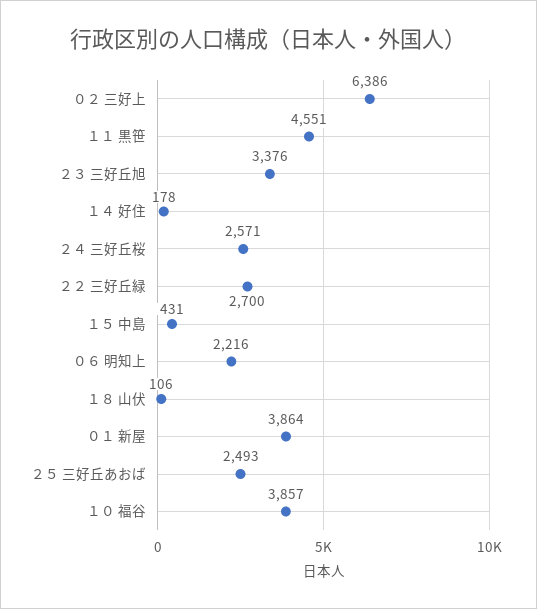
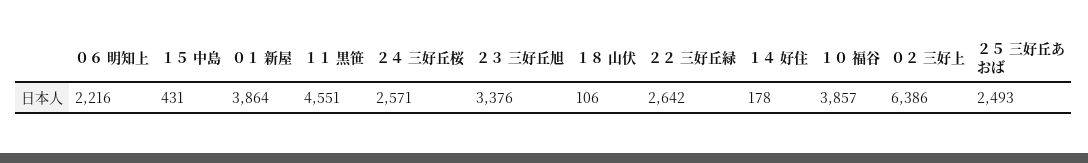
  {
    "０２ 三好上": 6386,
    "１１ 黒笹": 4551,
    "２３ 三好丘旭": 3376,
    "１４ 好住": 178,
    "２４ 三好丘桜": 2571,
-   "２２ 三好丘緑": 2700,
+   "２２ 三好丘緑": 2642,
    "１５ 中島": 431,
    "０６ 明知上": 2216,
    "１８ 山伏": 106,
    "０１ 新屋": 3864,
    "２５ 三好丘あおば": 2493,
    "１０ 福谷": 3857
  }

